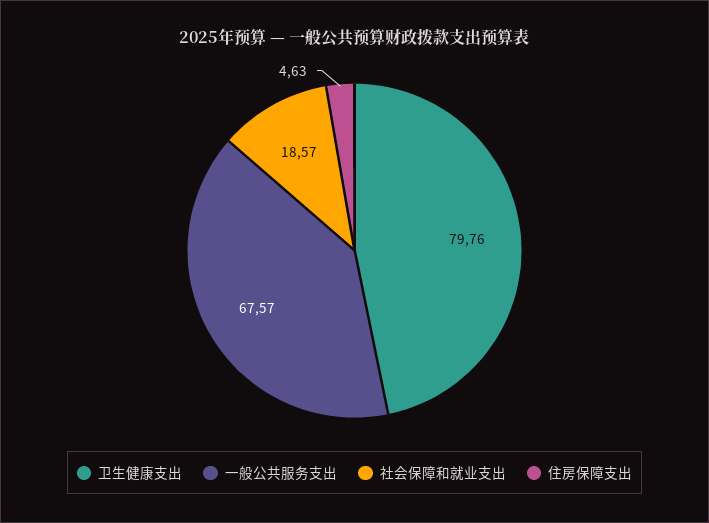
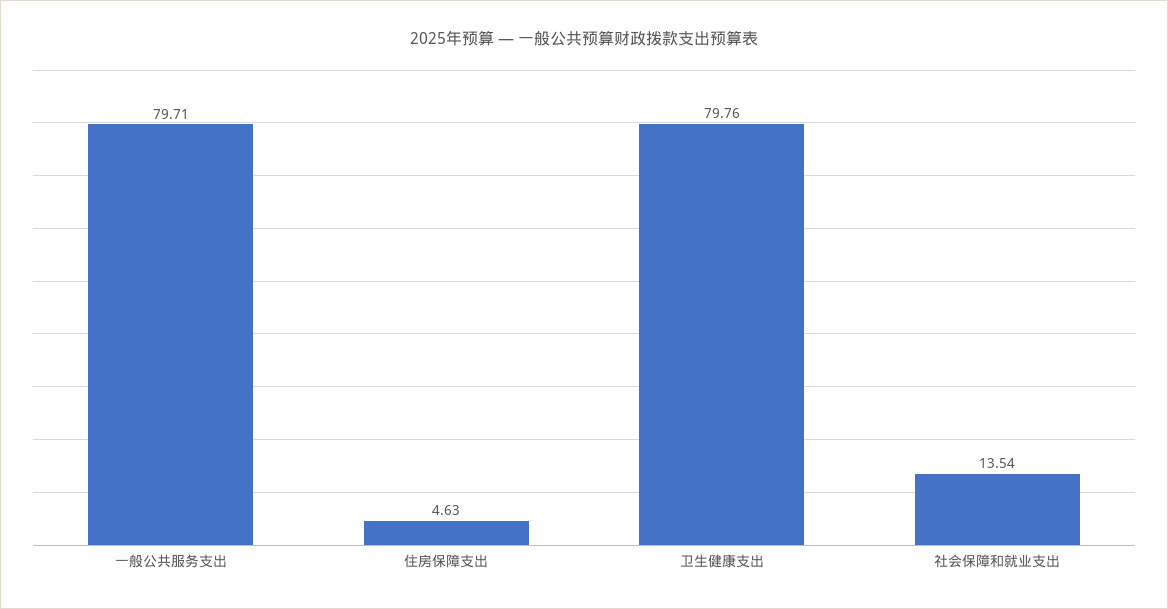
  {
    "卫生健康支出": 79.76,
-   "一般公共服务支出": 67.57,
+   "一般公共服务支出": 79.71,
-   "社会保障和就业支出": 18.57,
+   "社会保障和就业支出": 13.54,
    "住房保障支出": 4.63
  }

